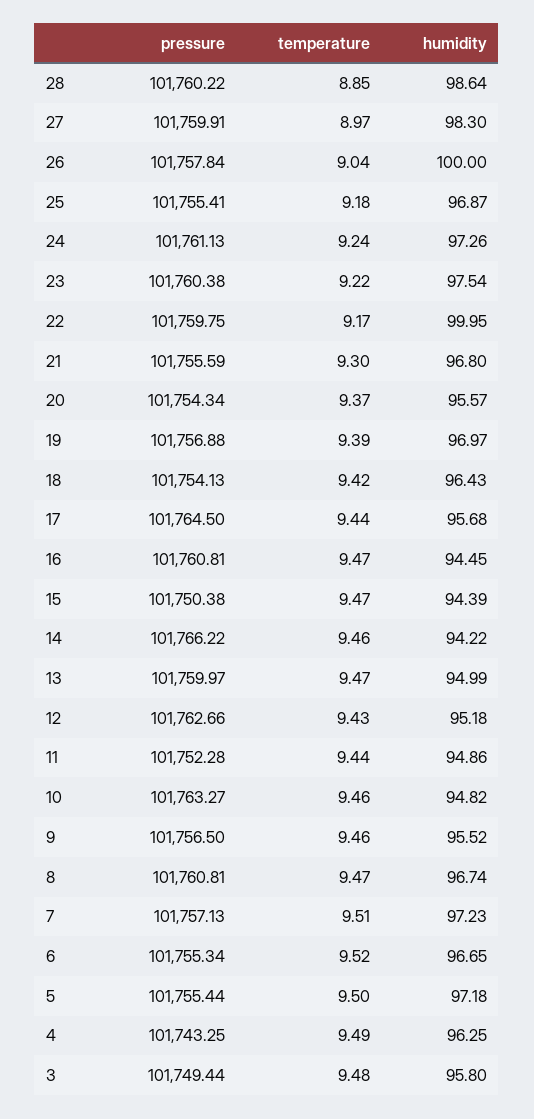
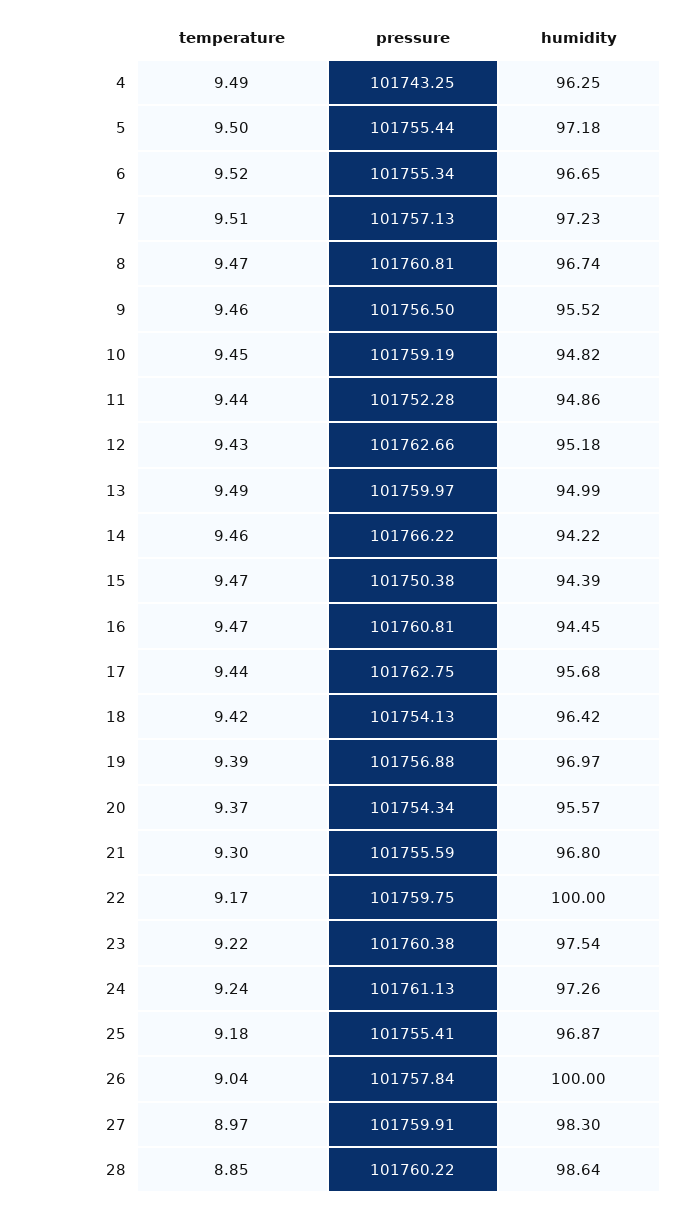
  {
    "pressure": {
      "28": 101760.22,
      "27": 101759.91,
      "26": 101757.84,
      "25": 101755.41,
      "24": 101761.13,
      "23": 101760.38,
      "22": 101759.75,
      "21": 101755.59,
      "20": 101754.34,
      "19": 101756.88,
      "18": 101754.13,
-     "17": 101764.5,
+     "17": 101762.75,
      "16": 101760.81,
      "15": 101750.38,
      "14": 101766.22,
      "13": 101759.97,
      "12": 101762.66,
      "11": 101752.28,
-     "10": 101763.27,
+     "10": 101759.19,
      "9": 101756.5,
      "8": 101760.81,
      "7": 101757.13,
      "6": 101755.34,
      "5": 101755.44,
-     "4": 101743.25,
+     "4": 101743.25
-     "3": 101749.44
    },
    "temperature": {
      "28": 8.85,
      "27": 8.97,
      "26": 9.04,
      "25": 9.18,
      "24": 9.24,
      "23": 9.22,
      "22": 9.17,
      "21": 9.3,
      "20": 9.37,
      "19": 9.39,
      "18": 9.42,
      "17": 9.44,
      "16": 9.47,
      "15": 9.47,
      "14": 9.46,
-     "13": 9.47,
+     "13": 9.49,
      "12": 9.43,
      "11": 9.44,
-     "10": 9.46,
+     "10": 9.45,
      "9": 9.46,
      "8": 9.47,
      "7": 9.51,
      "6": 9.52,
      "5": 9.5,
-     "4": 9.49,
+     "4": 9.49
-     "3": 9.48
    },
    "humidity": {
      "28": 98.64,
      "27": 98.3,
      "26": 100,
      "25": 96.87,
      "24": 97.26,
      "23": 97.54,
-     "22": 99.95,
+     "22": 100,
      "21": 96.8,
      "20": 95.57,
      "19": 96.97,
-     "18": 96.43,
+     "18": 96.42,
      "17": 95.68,
      "16": 94.45,
      "15": 94.39,
      "14": 94.22,
      "13": 94.99,
      "12": 95.18,
      "11": 94.86,
      "10": 94.82,
      "9": 95.52,
      "8": 96.74,
      "7": 97.23,
      "6": 96.65,
      "5": 97.18,
-     "4": 96.25,
+     "4": 96.25
-     "3": 95.8
    }
  }

